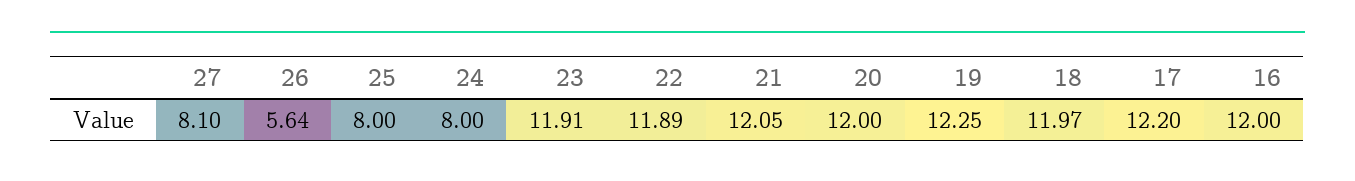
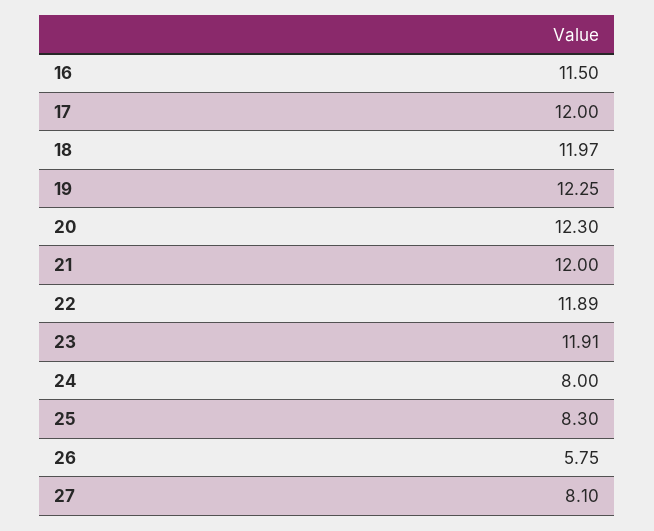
  {
    "27": 8.1,
-   "26": 5.64,
+   "26": 5.75,
-   "25": 8,
+   "25": 8.3,
    "24": 8,
    "23": 11.91,
    "22": 11.89,
-   "21": 12.05,
+   "21": 12,
-   "20": 12,
+   "20": 12.3,
    "19": 12.25,
    "18": 11.97,
-   "17": 12.2,
+   "17": 12,
-   "16": 12
+   "16": 11.5
  }

